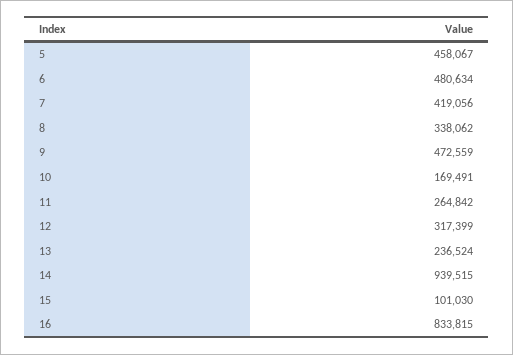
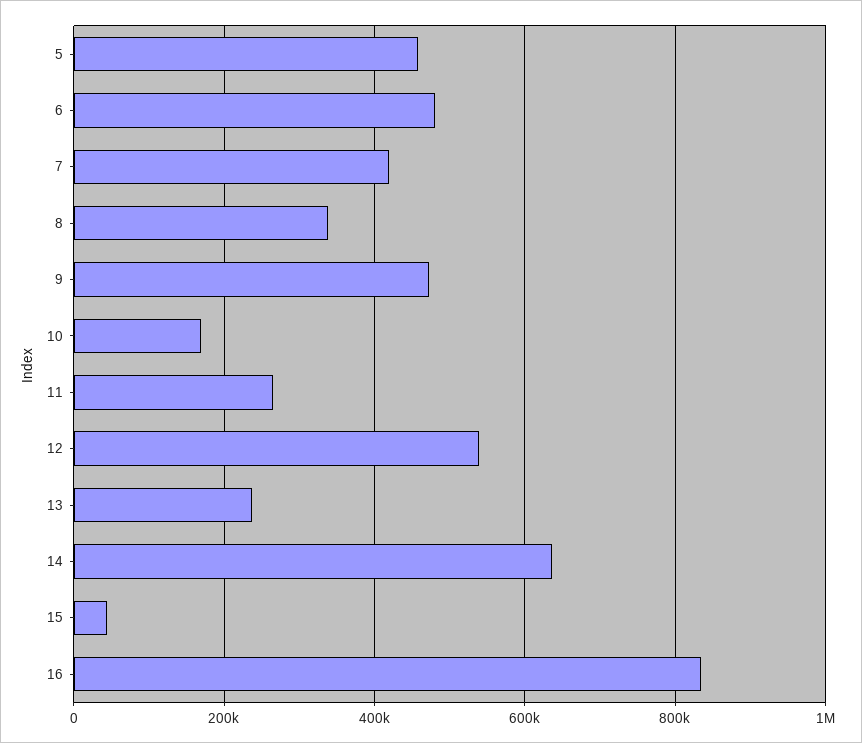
  {
    "5": 458067,
    "6": 480634,
    "7": 419056,
    "8": 338062,
    "9": 472559,
    "10": 169491,
    "11": 264842,
-   "12": 317399,
+   "12": 540000,
    "13": 236524,
-   "14": 939515,
+   "14": 640000,
-   "15": 101030,
+   "15": 40000,
    "16": 833815
  }

